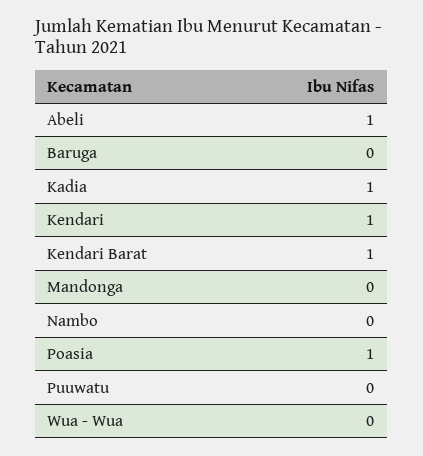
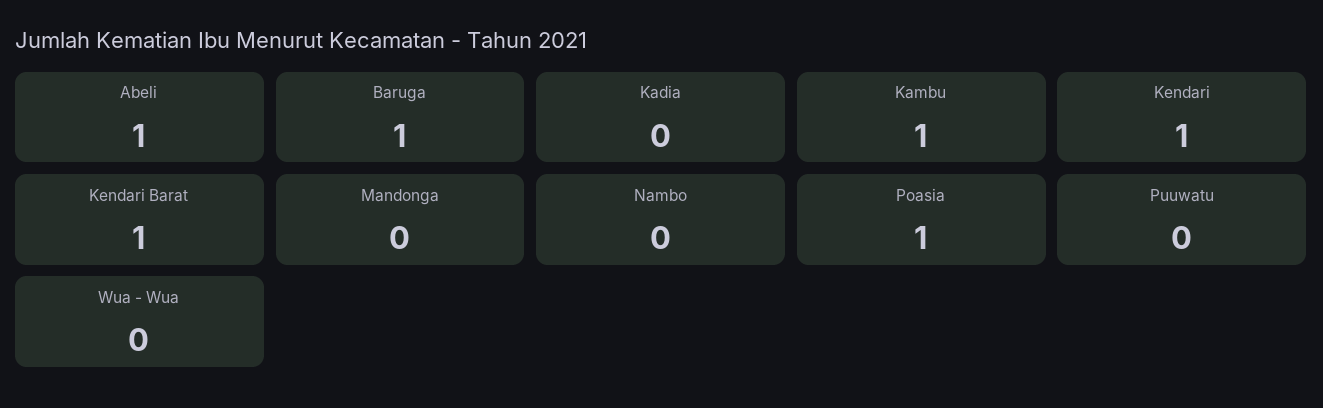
  {
    "Abeli": 1,
-   "Baruga": 0,
+   "Baruga": 1,
-   "Kadia": 1,
+   "Kadia": 0,
    "Kendari": 1,
    "Kendari Barat": 1,
    "Mandonga": 0,
    "Nambo": 0,
    "Poasia": 1,
    "Puuwatu": 0,
-   "Wua - Wua": 0
+   "Wua - Wua": 0,
+   "Kambu": 1
  }

